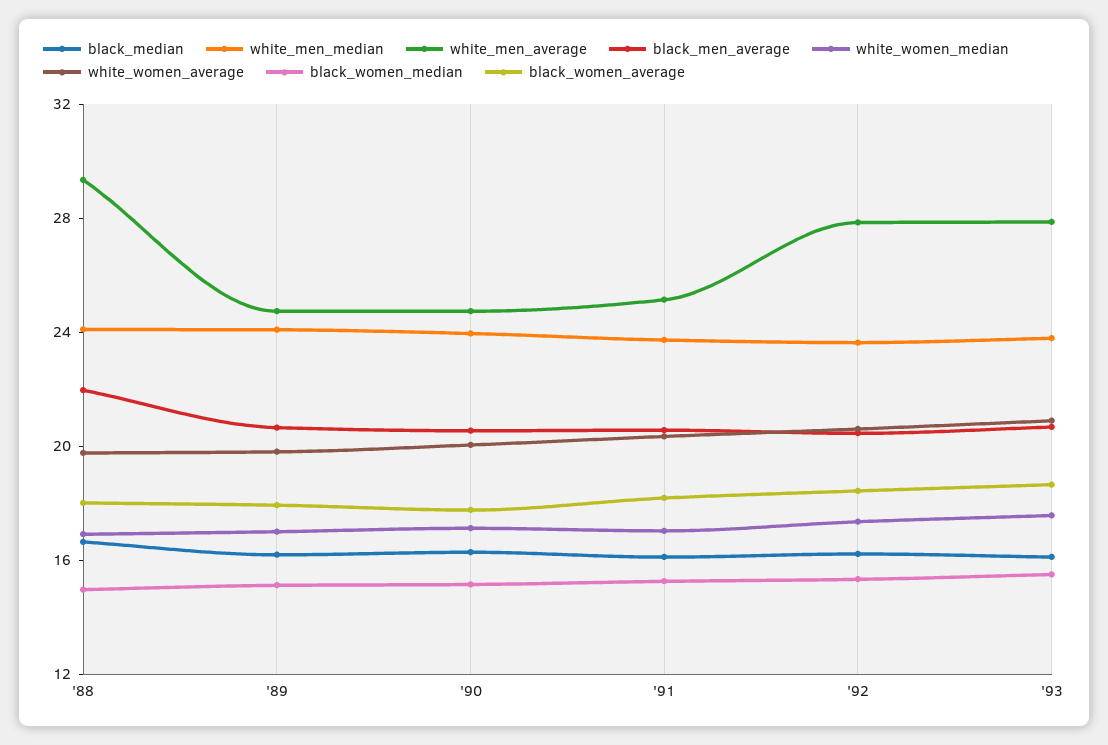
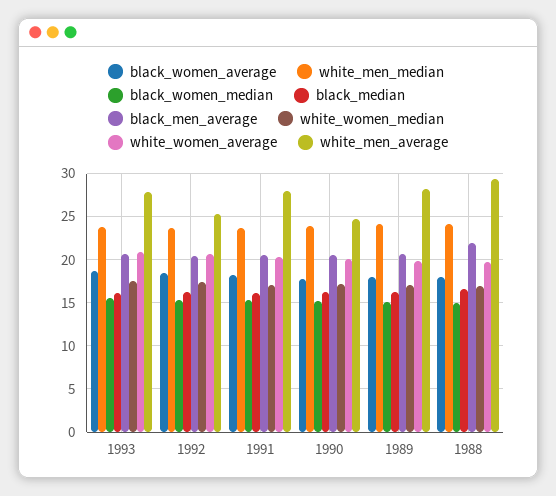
  {
    "black_median": {
      "'88": 17,
      "'89": 16,
      "'90": 16,
      "'91": 16,
      "'92": 16,
      "'93": 16
    },
    "white_men_median": {
      "'88": 24,
      "'89": 24,
      "'90": 24,
      "'91": 24,
      "'92": 24,
      "'93": 24
    },
    "white_men_average": {
      "'88": 29,
-     "'89": 25,
+     "'89": 28,
      "'90": 25,
-     "'91": 25,
+     "'91": 28,
-     "'92": 28,
+     "'92": 25,
      "'93": 28
    },
    "black_men_average": {
      "'88": 22,
      "'89": 21,
      "'90": 21,
      "'91": 21,
      "'92": 20,
      "'93": 21
    },
    "white_women_median": {
      "'88": 17,
      "'89": 17,
      "'90": 17,
      "'91": 17,
      "'92": 17,
      "'93": 18
    },
    "white_women_average": {
      "'88": 20,
      "'89": 20,
      "'90": 20,
      "'91": 20,
      "'92": 21,
      "'93": 21
    },
    "black_women_median": {
      "'88": 15,
      "'89": 15,
      "'90": 15,
      "'91": 15,
      "'92": 15,
      "'93": 16
    },
    "black_women_average": {
      "'88": 18,
      "'89": 18,
      "'90": 18,
      "'91": 18,
      "'92": 18,
      "'93": 19
    }
  }

